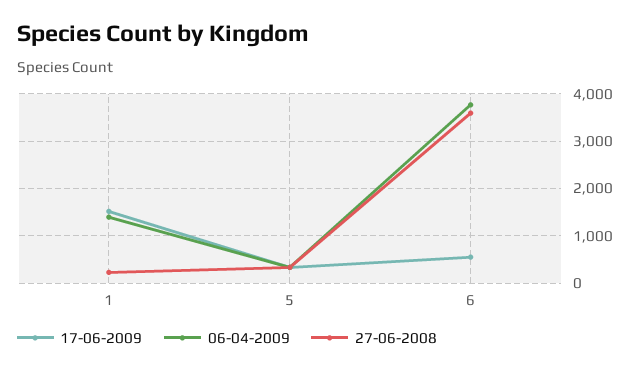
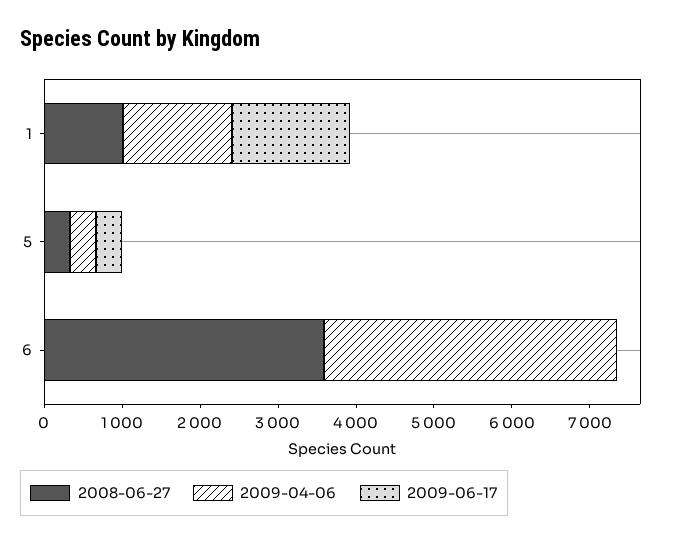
  {
    "17-06-2009": {
      "1": 1600,
      "5": 400,
-     "6": 600
+     "6": 0
    },
    "06-04-2009": {
      "1": 1400,
      "5": 400,
      "6": 3800
    },
    "27-06-2008": {
-     "1": 200,
+     "1": 1000,
      "5": 400,
      "6": 3600
    }
  }

